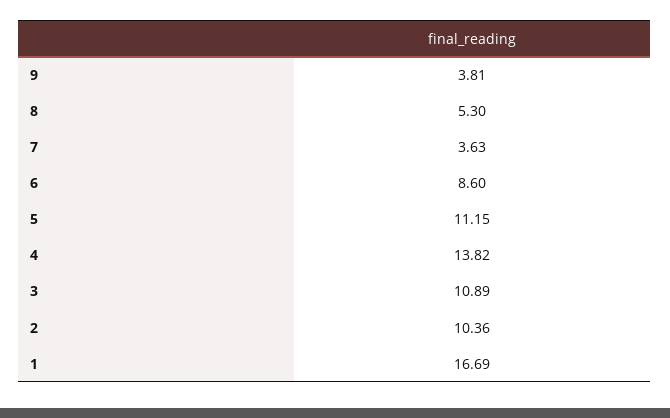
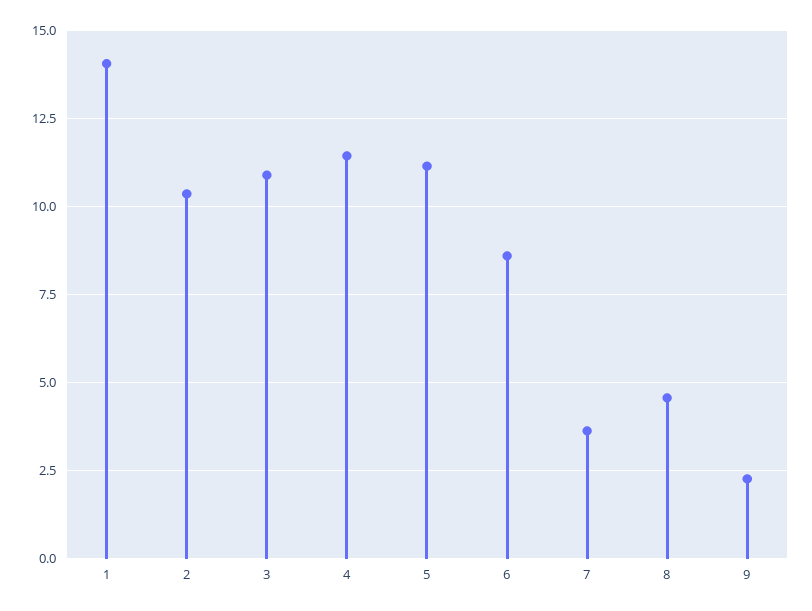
  {
-   "9": 3.81,
+   "9": 2.25,
-   "8": 5.3,
+   "8": 4.5,
    "7": 3.63,
    "6": 8.6,
    "5": 11.15,
-   "4": 13.82,
+   "4": 11.5,
    "3": 10.89,
    "2": 10.36,
-   "1": 16.69
+   "1": 14
  }

